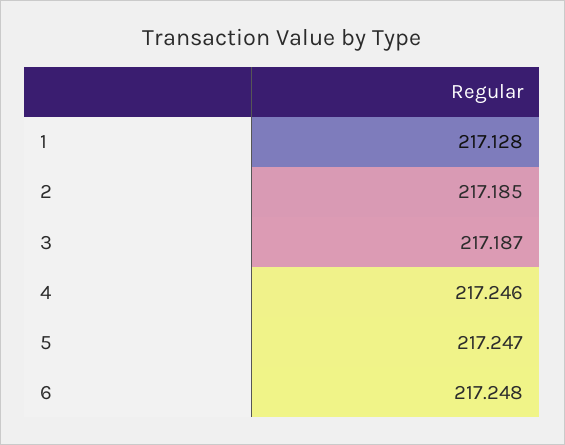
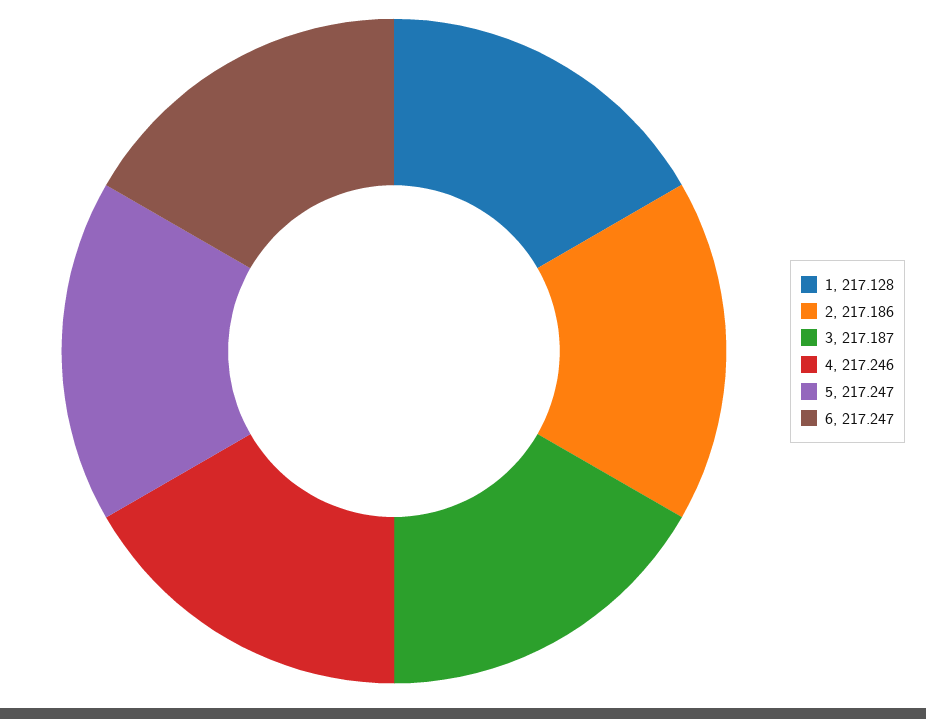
  {
    "1": 217.128,
-   "2": 217.185,
+   "2": 217.186,
    "3": 217.187,
    "4": 217.246,
    "5": 217.247,
-   "6": 217.248
+   "6": 217.247
  }

